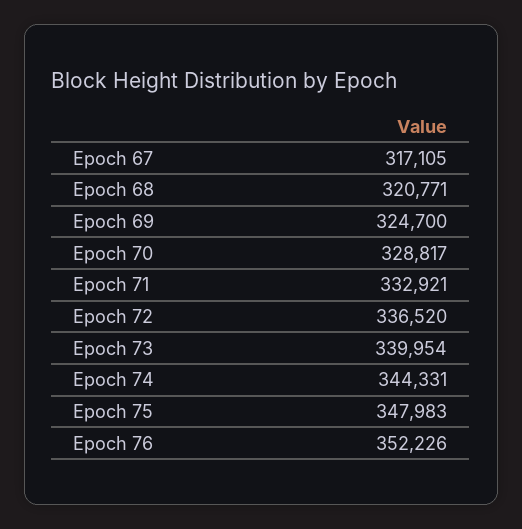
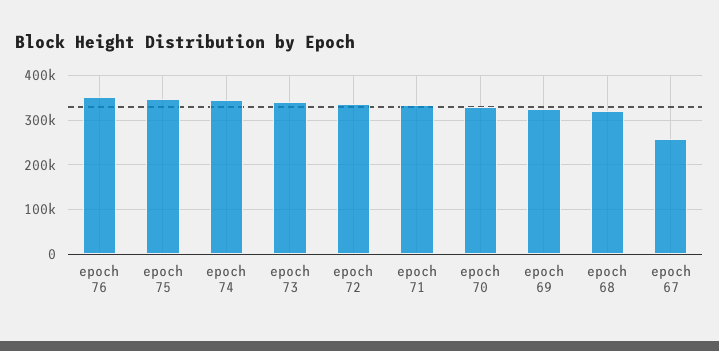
  {
-   "Epoch 67": 317105,
+   "Epoch 67": 260000,
    "Epoch 68": 320771,
    "Epoch 69": 324700,
    "Epoch 70": 328817,
    "Epoch 71": 332921,
    "Epoch 72": 336520,
    "Epoch 73": 339954,
    "Epoch 74": 344331,
    "Epoch 75": 347983,
    "Epoch 76": 352226
  }

